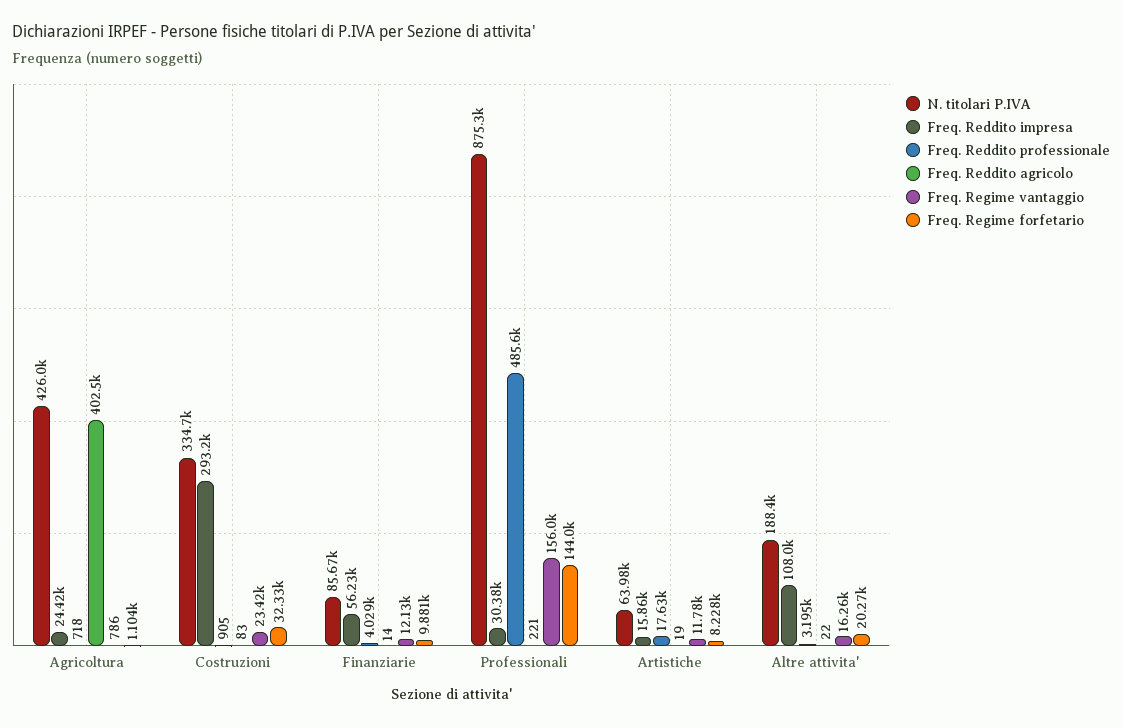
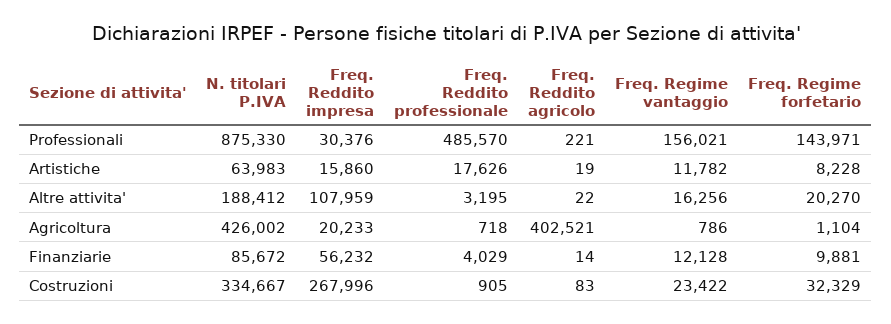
  {
    "N. titolari P.IVA": {
      "Agricoltura": 426002,
      "Costruzioni": 334667,
      "Finanziarie": 85672,
      "Professionali": 875330,
      "Artistiche": 63983,
      "Altre attivita'": 188412
    },
    "Freq. Reddito impresa": {
-     "Agricoltura": 24420,
+     "Agricoltura": 20233,
-     "Costruzioni": 293200,
+     "Costruzioni": 267996,
      "Finanziarie": 56232,
      "Professionali": 30376,
      "Artistiche": 15860,
      "Altre attivita'": 107959
    },
    "Freq. Reddito professionale": {
      "Agricoltura": 718,
      "Costruzioni": 905,
      "Finanziarie": 4029,
      "Professionali": 485570,
      "Artistiche": 17626,
      "Altre attivita'": 3195
    },
    "Freq. Reddito agricolo": {
      "Agricoltura": 402521,
      "Costruzioni": 83,
      "Finanziarie": 14,
      "Professionali": 221,
      "Artistiche": 19,
      "Altre attivita'": 22
    },
    "Freq. Regime vantaggio": {
      "Agricoltura": 786,
      "Costruzioni": 23422,
      "Finanziarie": 12128,
      "Professionali": 156021,
      "Artistiche": 11782,
      "Altre attivita'": 16256
    },
    "Freq. Regime forfetario": {
      "Agricoltura": 1104,
      "Costruzioni": 32329,
      "Finanziarie": 9881,
      "Professionali": 143971,
      "Artistiche": 8228,
      "Altre attivita'": 20270
    }
  }

